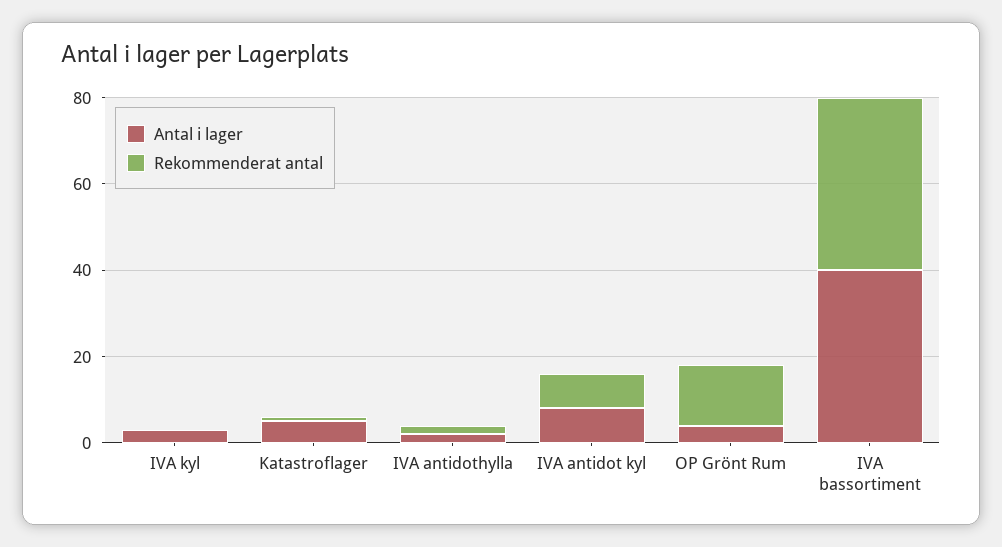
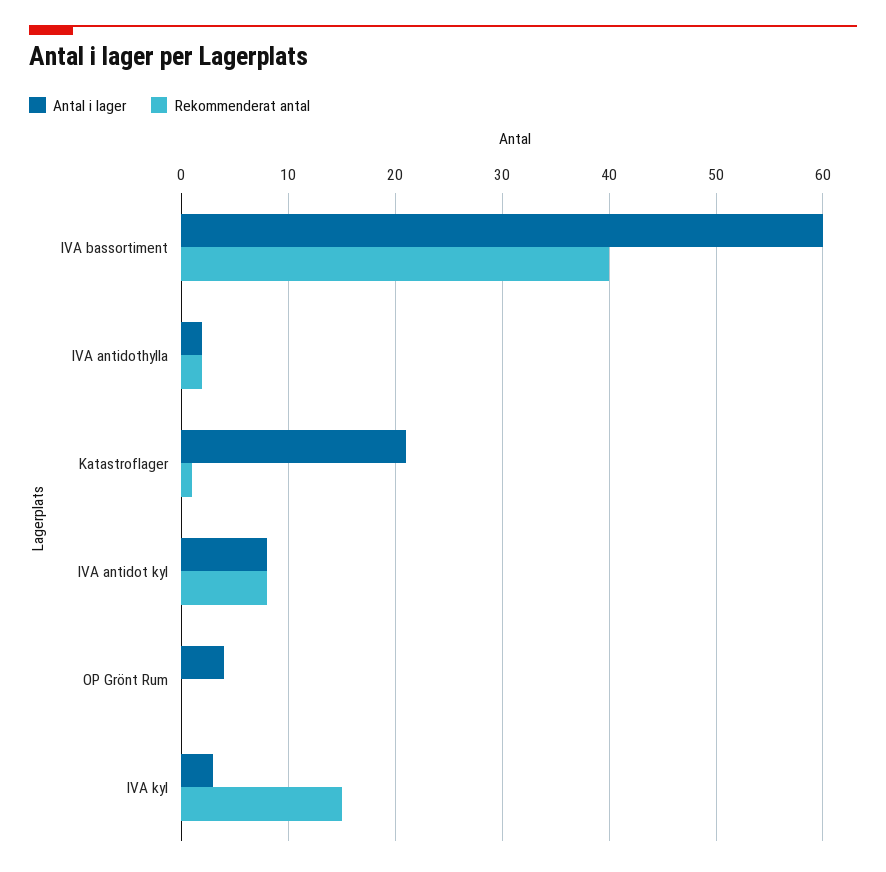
  {
    "Antal i lager": {
      "IVA kyl": 3,
-     "Katastroflager": 5,
+     "Katastroflager": 21,
      "IVA antidothylla": 2,
      "IVA antidot kyl": 8,
      "OP Grönt Rum": 4,
-     "IVA bassortiment": 40
+     "IVA bassortiment": 60
    },
    "Rekommenderat antal": {
-     "IVA kyl": 0,
+     "IVA kyl": 15,
      "Katastroflager": 1,
      "IVA antidothylla": 2,
      "IVA antidot kyl": 8,
-     "OP Grönt Rum": 15,
+     "OP Grönt Rum": 0,
      "IVA bassortiment": 40
    }
  }

